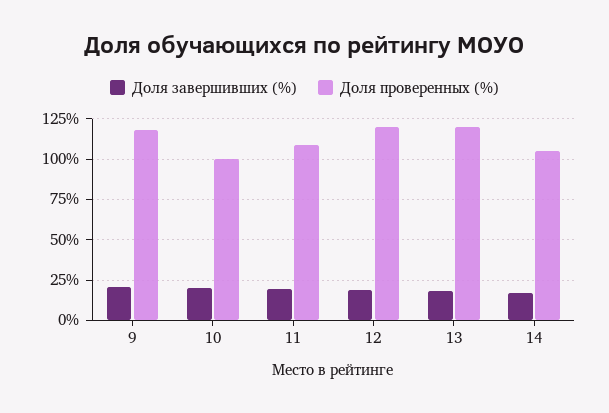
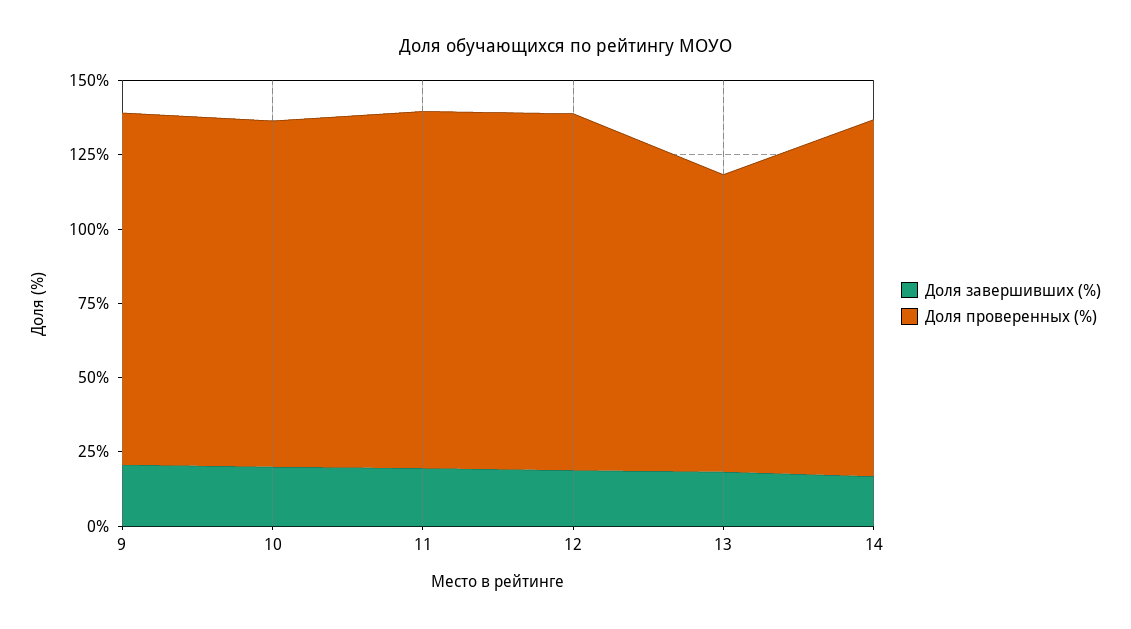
  {
    "Доля завершивших (%)": {
      "9": 20,
      "10": 20,
      "11": 20,
      "12": 20,
      "13": 20,
      "14": 15
    },
    "Доля проверенных (%)": {
      "9": 120,
-     "10": 100,
+     "10": 115,
-     "11": 110,
+     "11": 120,
      "12": 120,
-     "13": 120,
+     "13": 100,
-     "14": 105
+     "14": 120
    }
  }

